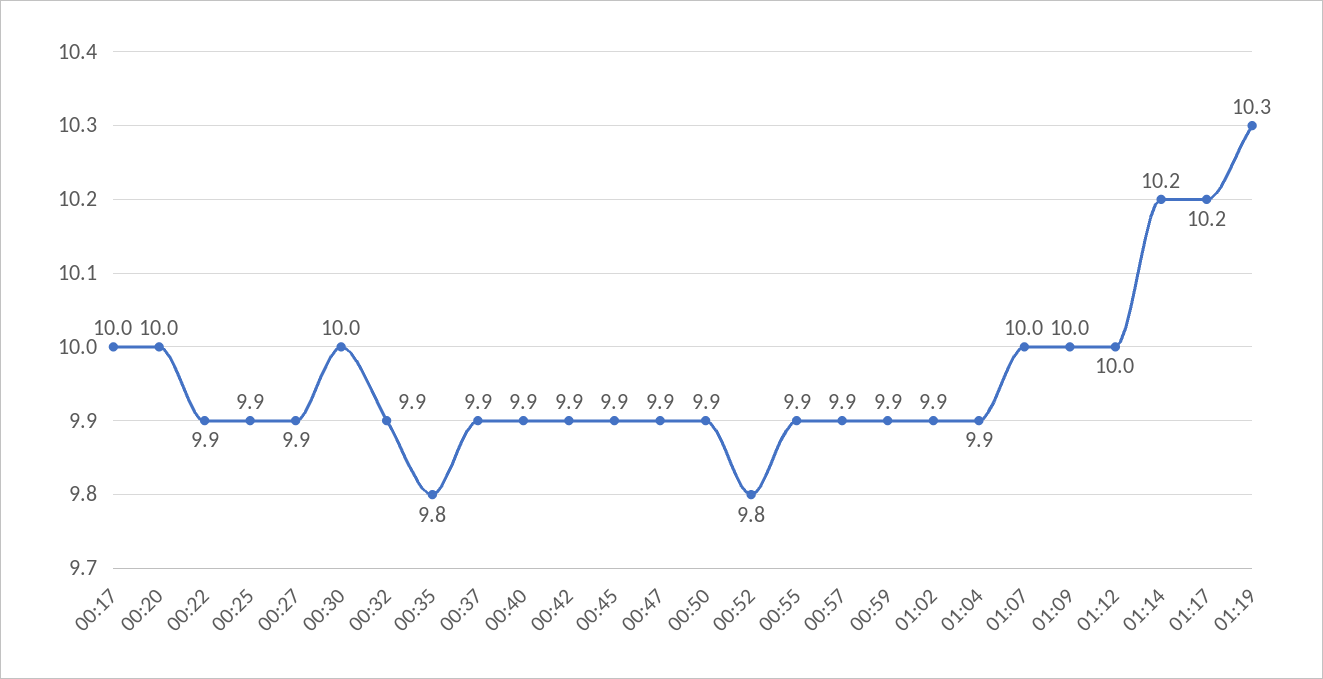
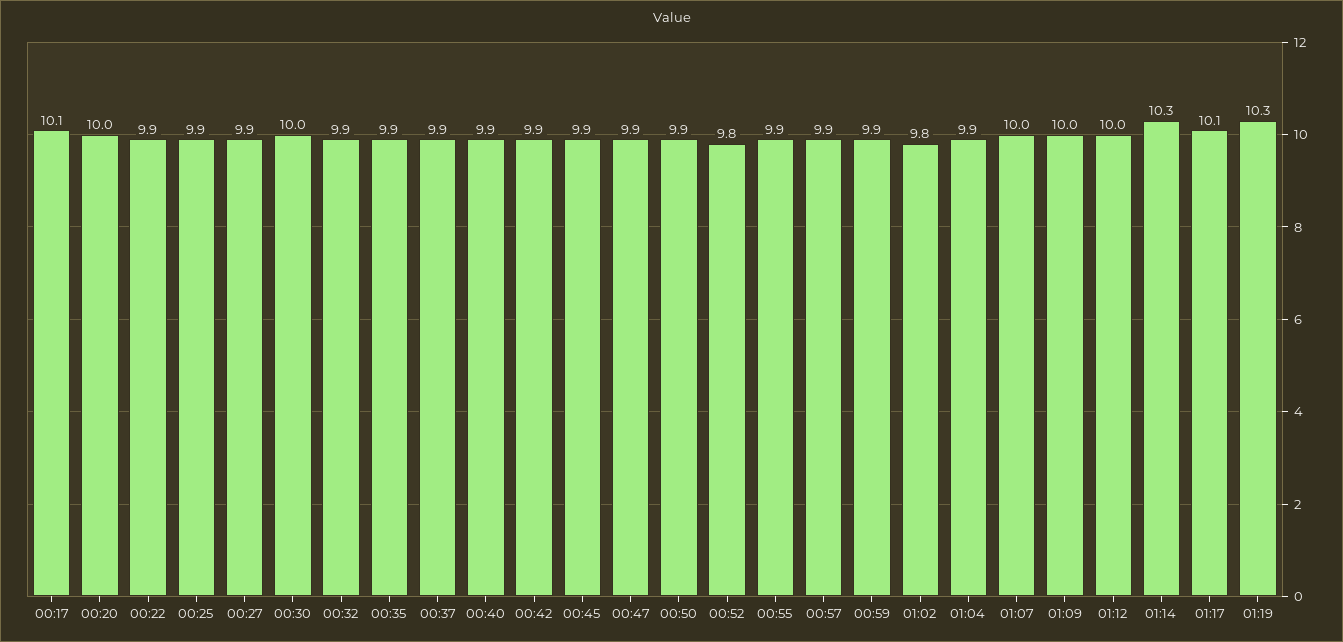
  {
-   "00:17": 10,
+   "00:17": 10.1,
    "00:20": 10,
    "00:22": 9.9,
    "00:25": 9.9,
    "00:27": 9.9,
    "00:30": 10,
    "00:32": 9.9,
-   "00:35": 9.8,
+   "00:35": 9.9,
    "00:37": 9.9,
    "00:40": 9.9,
    "00:42": 9.9,
    "00:45": 9.9,
    "00:47": 9.9,
    "00:50": 9.9,
    "00:52": 9.8,
    "00:55": 9.9,
    "00:57": 9.9,
    "00:59": 9.9,
-   "01:02": 9.9,
+   "01:02": 9.8,
    "01:04": 9.9,
    "01:07": 10,
    "01:09": 10,
    "01:12": 10,
-   "01:14": 10.2,
+   "01:14": 10.3,
-   "01:17": 10.2,
+   "01:17": 10.1,
    "01:19": 10.3
  }

